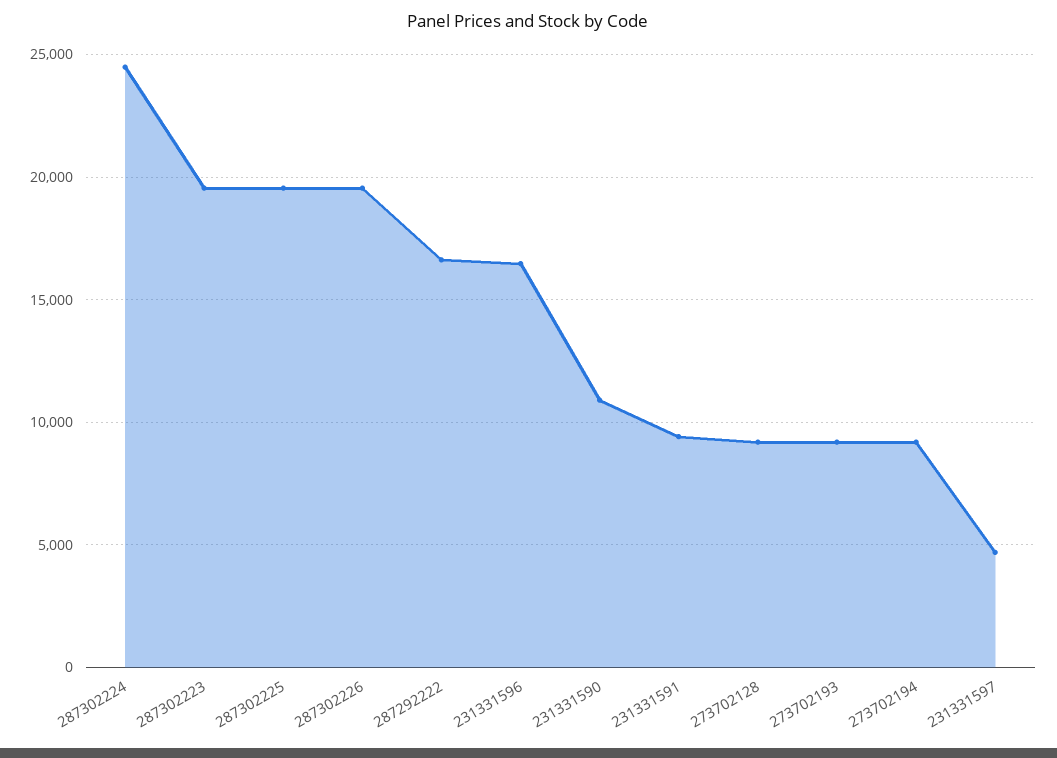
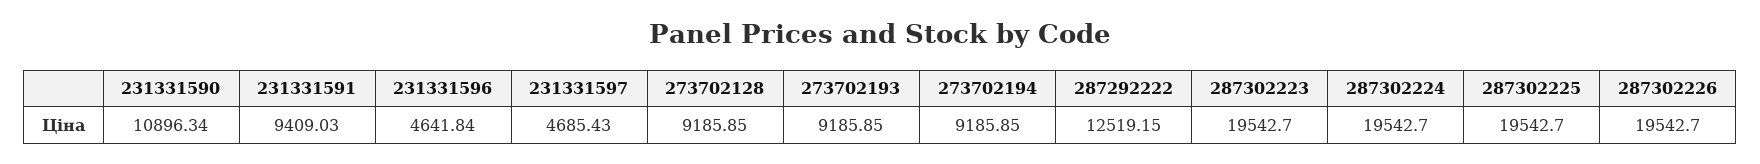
  {
-   "287302224": 24500,
+   "287302224": 19542.7,
    "287302223": 19542.7,
    "287302225": 19542.7,
    "287302226": 19542.7,
-   "287292222": 16500,
+   "287292222": 12519.15,
-   "231331596": 16500,
+   "231331596": 4641.84,
    "231331590": 10896.34,
    "231331591": 9409.03,
    "273702128": 9185.85,
    "273702193": 9185.85,
    "273702194": 9185.85,
    "231331597": 4685.43
  }

